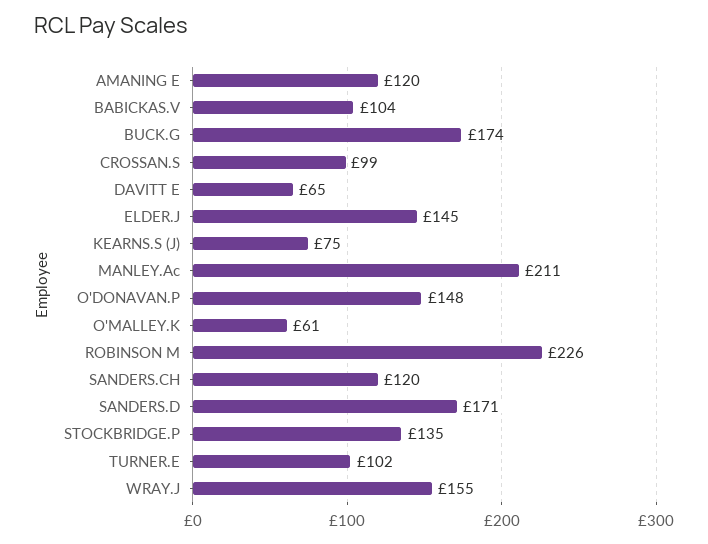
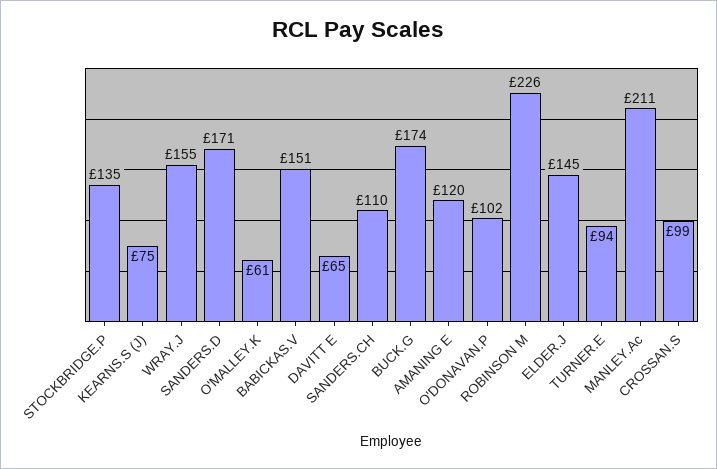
  {
    "AMANING E": 120,
-   "BABICKAS.V": 104,
+   "BABICKAS.V": 151,
    "BUCK.G": 174,
    "CROSSAN.S": 99,
    "DAVITT E": 65,
    "ELDER.J": 145,
    "KEARNS.S (J)": 75,
    "MANLEY.Ac": 211,
-   "O'DONAVAN.P": 148,
+   "O'DONAVAN.P": 102,
    "O'MALLEY.K": 61,
    "ROBINSON M": 226,
-   "SANDERS.CH": 120,
+   "SANDERS.CH": 110,
    "SANDERS.D": 171,
    "STOCKBRIDGE.P": 135,
-   "TURNER.E": 102,
+   "TURNER.E": 94,
    "WRAY.J": 155
  }

